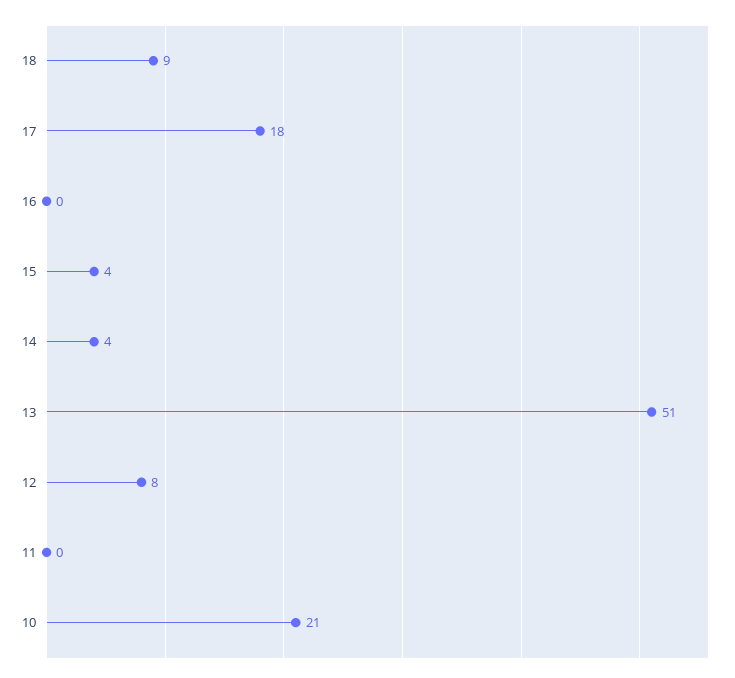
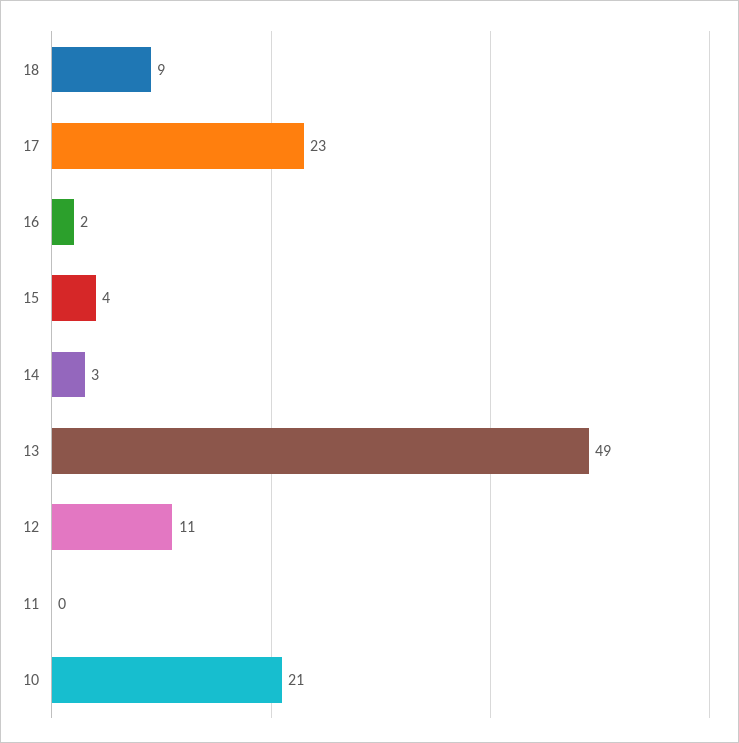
  {
    "18": 9,
-   "17": 18,
+   "17": 23,
-   "16": 0,
+   "16": 2,
    "15": 4,
-   "14": 4,
+   "14": 3,
-   "13": 51,
+   "13": 49,
-   "12": 8,
+   "12": 11,
    "11": 0,
    "10": 21
  }

